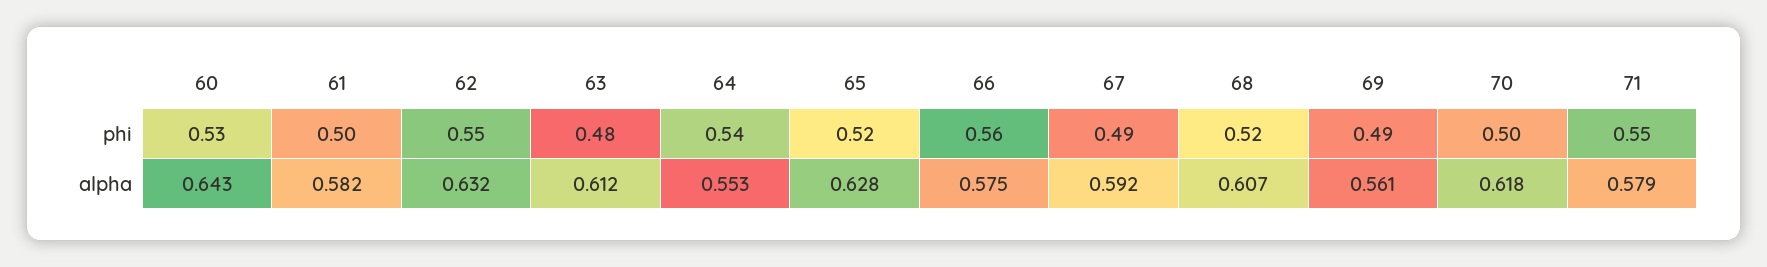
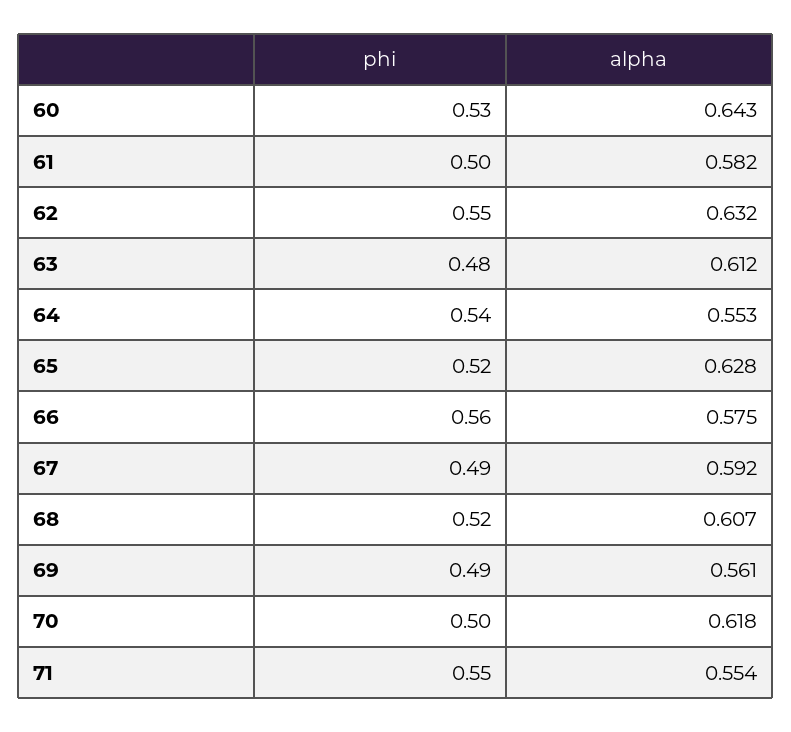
  {
    "60": {
      "phi": 0.53,
      "alpha": 0.643
    },
    "61": {
      "phi": 0.5,
      "alpha": 0.582
    },
    "62": {
      "phi": 0.55,
      "alpha": 0.632
    },
    "63": {
      "phi": 0.48,
      "alpha": 0.612
    },
    "64": {
      "phi": 0.54,
      "alpha": 0.553
    },
    "65": {
      "phi": 0.52,
      "alpha": 0.628
    },
    "66": {
      "phi": 0.56,
      "alpha": 0.575
    },
    "67": {
      "phi": 0.49,
      "alpha": 0.592
    },
    "68": {
      "phi": 0.52,
      "alpha": 0.607
    },
    "69": {
      "phi": 0.49,
      "alpha": 0.561
    },
    "70": {
      "phi": 0.5,
      "alpha": 0.618
    },
    "71": {
      "phi": 0.55,
-     "alpha": 0.579
+     "alpha": 0.554
    }
  }

